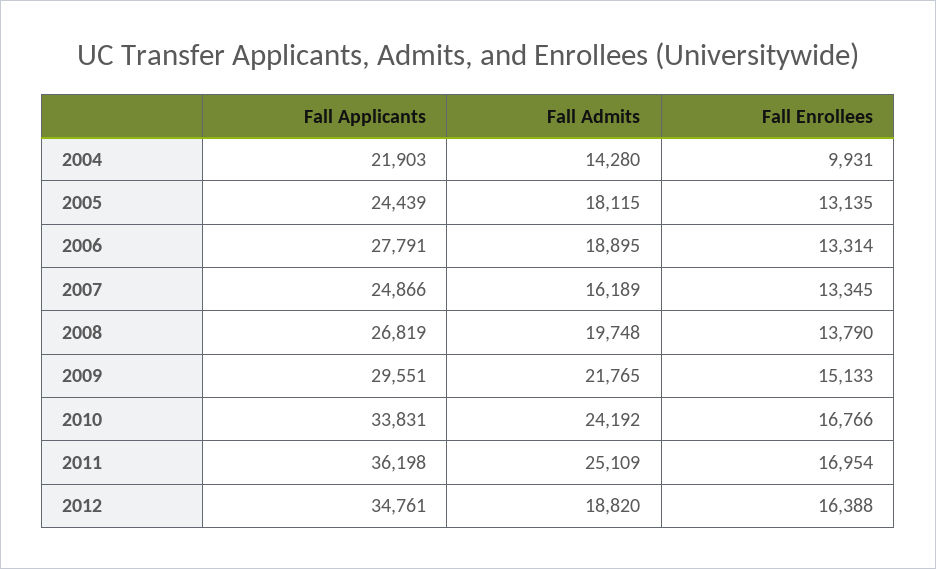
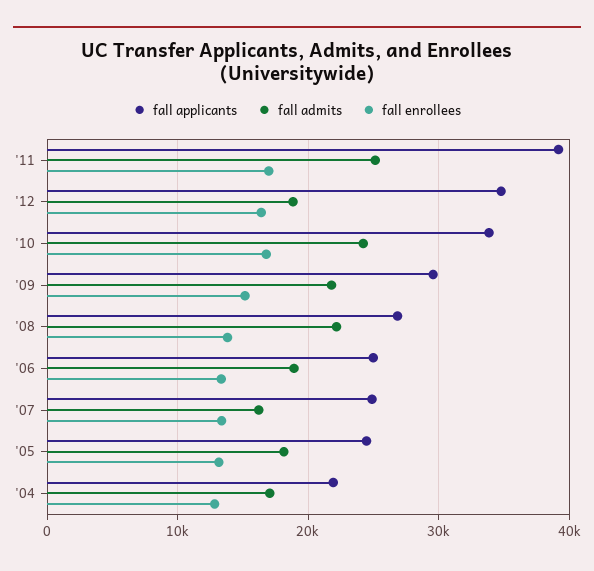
  {
    "Fall Applicants": {
      "2004": 21903,
      "2005": 24439,
-     "2006": 27791,
+     "2006": 25000,
      "2007": 24866,
      "2008": 26819,
      "2009": 29551,
      "2010": 33831,
-     "2011": 36198,
+     "2011": 39000,
      "2012": 34761
    },
    "Fall Admits": {
-     "2004": 14280,
+     "2004": 17000,
      "2005": 18115,
      "2006": 18895,
      "2007": 16189,
-     "2008": 19748,
+     "2008": 22000,
      "2009": 21765,
      "2010": 24192,
      "2011": 25109,
      "2012": 18820
    },
    "Fall Enrollees": {
-     "2004": 9931,
+     "2004": 13000,
      "2005": 13135,
      "2006": 13314,
      "2007": 13345,
      "2008": 13790,
      "2009": 15133,
      "2010": 16766,
      "2011": 16954,
      "2012": 16388
    }
  }

